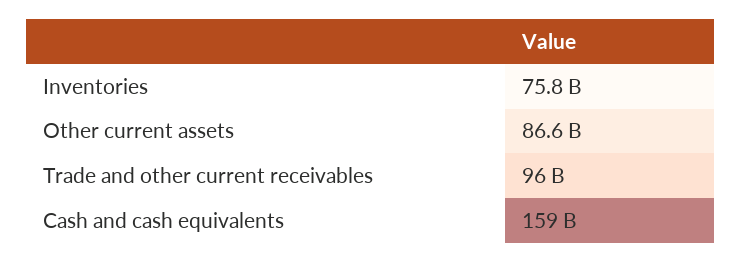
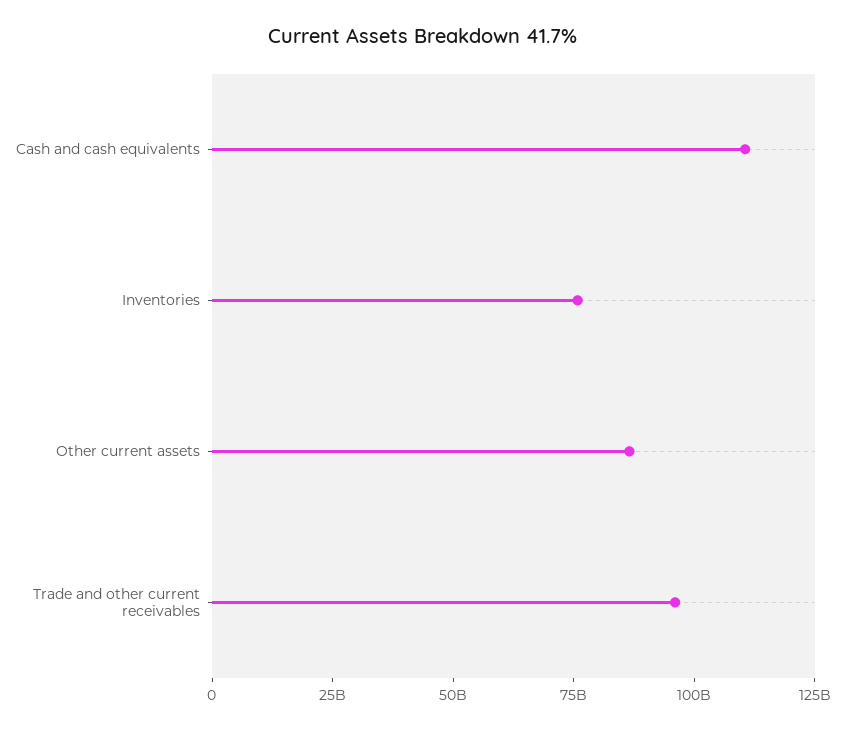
  {
    "Inventories": 75800000000,
    "Other current assets": 86600000000,
    "Trade and other current receivables": 96000000000,
-   "Cash and cash equivalents": 159000000000
+   "Cash and cash equivalents": 110000000000
  }

